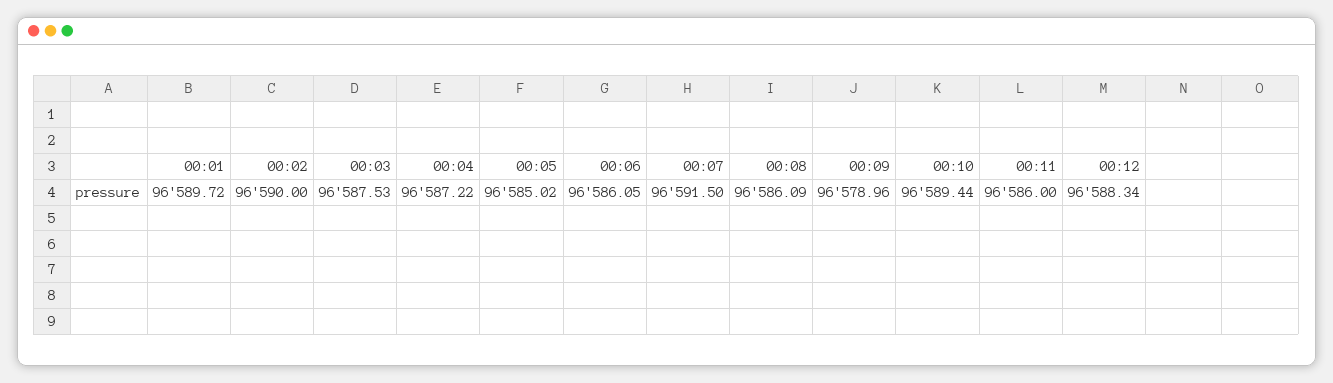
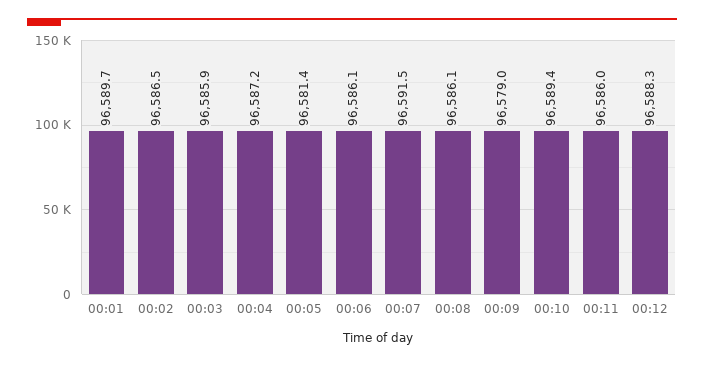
  {
    "00:01": 96589.72,
-   "00:02": 96590,
+   "00:02": 96586.5,
-   "00:03": 96587.53,
+   "00:03": 96585.9,
    "00:04": 96587.22,
-   "00:05": 96585.02,
+   "00:05": 96581.4,
    "00:06": 96586.05,
    "00:07": 96591.5,
    "00:08": 96586.09,
    "00:09": 96578.96,
    "00:10": 96589.44,
    "00:11": 96586,
    "00:12": 96588.34
  }

